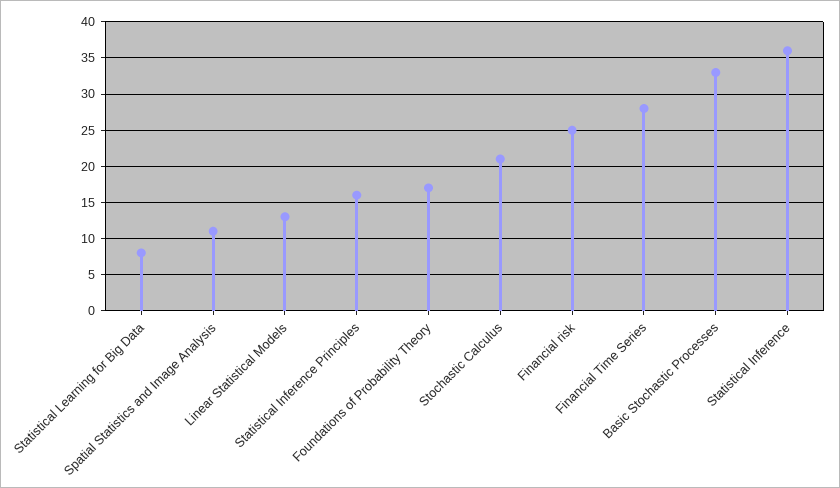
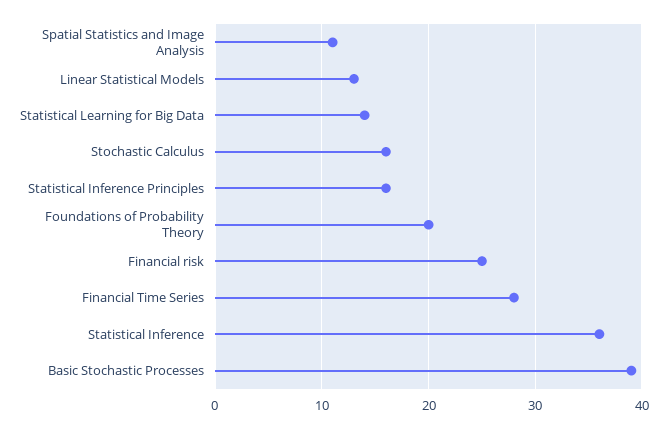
  {
-   "Statistical Learning for Big Data": 8,
+   "Statistical Learning for Big Data": 14,
    "Spatial Statistics and Image Analysis": 11,
    "Linear Statistical Models": 13,
    "Statistical Inference Principles": 16,
-   "Foundations of Probability Theory": 17,
+   "Foundations of Probability Theory": 20,
-   "Stochastic Calculus": 21,
+   "Stochastic Calculus": 16,
    "Financial risk": 25,
    "Financial Time Series": 28,
-   "Basic Stochastic Processes": 33,
+   "Basic Stochastic Processes": 39,
    "Statistical Inference": 36
  }

